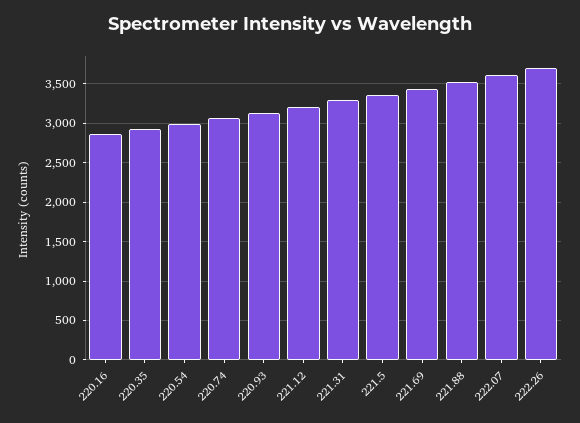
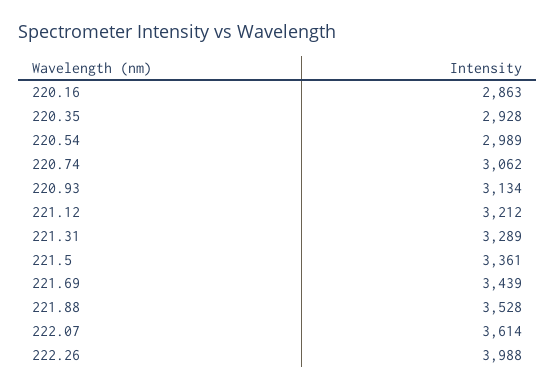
  {
    "220.16": 2863,
    "220.35": 2928,
    "220.54": 2989,
    "220.74": 3062,
    "220.93": 3134,
    "221.12": 3212,
    "221.31": 3289,
    "221.5": 3361,
    "221.69": 3439,
    "221.88": 3528,
    "222.07": 3614,
-   "222.26": 3700
+   "222.26": 3988
  }

